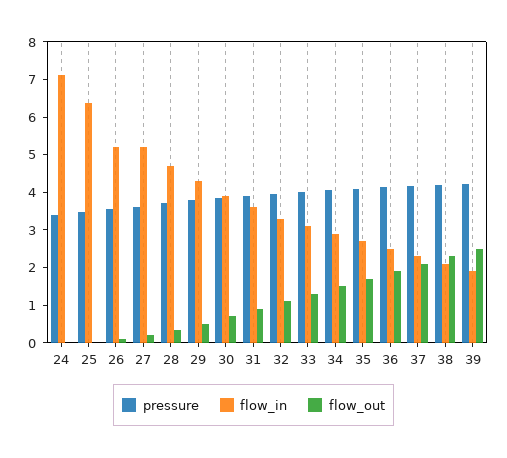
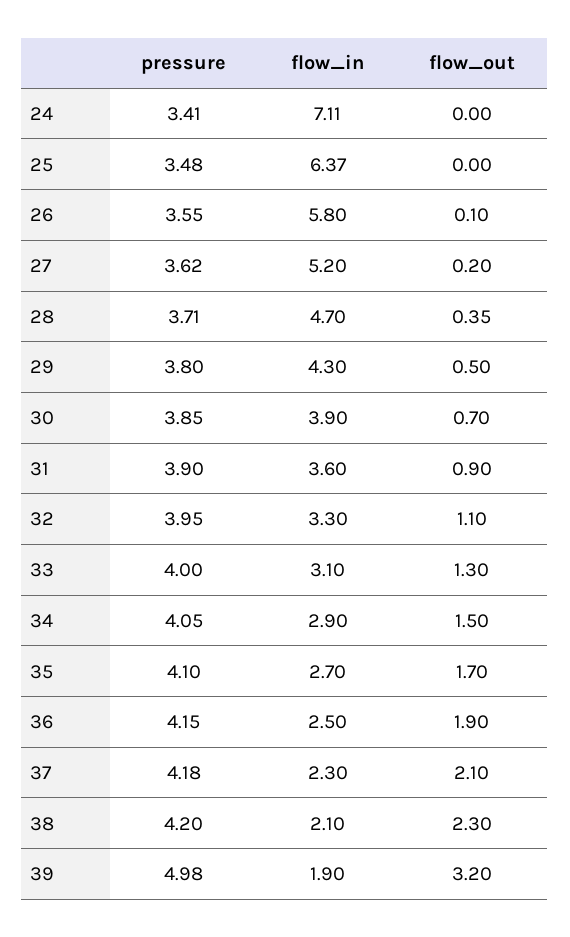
  {
    "pressure": {
      "24": 3.41,
      "25": 3.48,
      "26": 3.55,
      "27": 3.62,
      "28": 3.71,
      "29": 3.8,
      "30": 3.85,
      "31": 3.9,
      "32": 3.95,
      "33": 4,
      "34": 4.05,
      "35": 4.1,
      "36": 4.15,
      "37": 4.18,
      "38": 4.2,
-     "39": 4.25
+     "39": 4.98
    },
    "flow_in": {
      "24": 7.11,
      "25": 6.37,
-     "26": 5.25,
+     "26": 5.8,
      "27": 5.2,
      "28": 4.7,
      "29": 4.3,
      "30": 3.9,
      "31": 3.6,
      "32": 3.3,
      "33": 3.1,
      "34": 2.9,
      "35": 2.7,
      "36": 2.5,
      "37": 2.3,
      "38": 2.1,
      "39": 1.9
    },
    "flow_out": {
      "24": 0,
      "25": 0,
      "26": 0.1,
      "27": 0.2,
      "28": 0.35,
      "29": 0.5,
      "30": 0.7,
      "31": 0.9,
      "32": 1.1,
      "33": 1.3,
      "34": 1.5,
      "35": 1.7,
      "36": 1.9,
      "37": 2.1,
      "38": 2.3,
-     "39": 2.5
+     "39": 3.2
    }
  }

